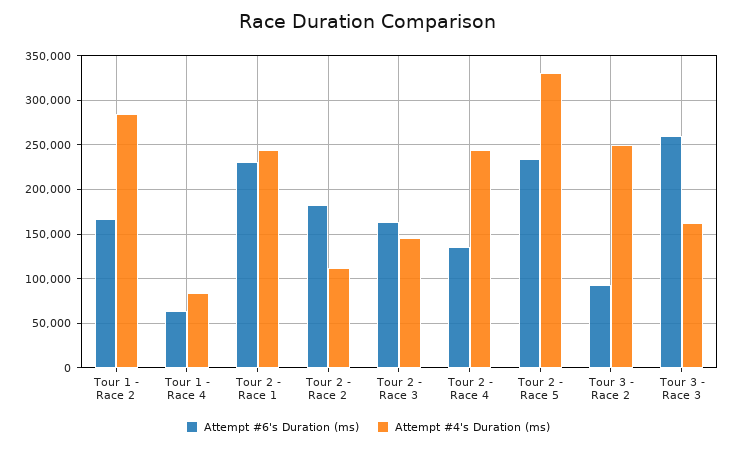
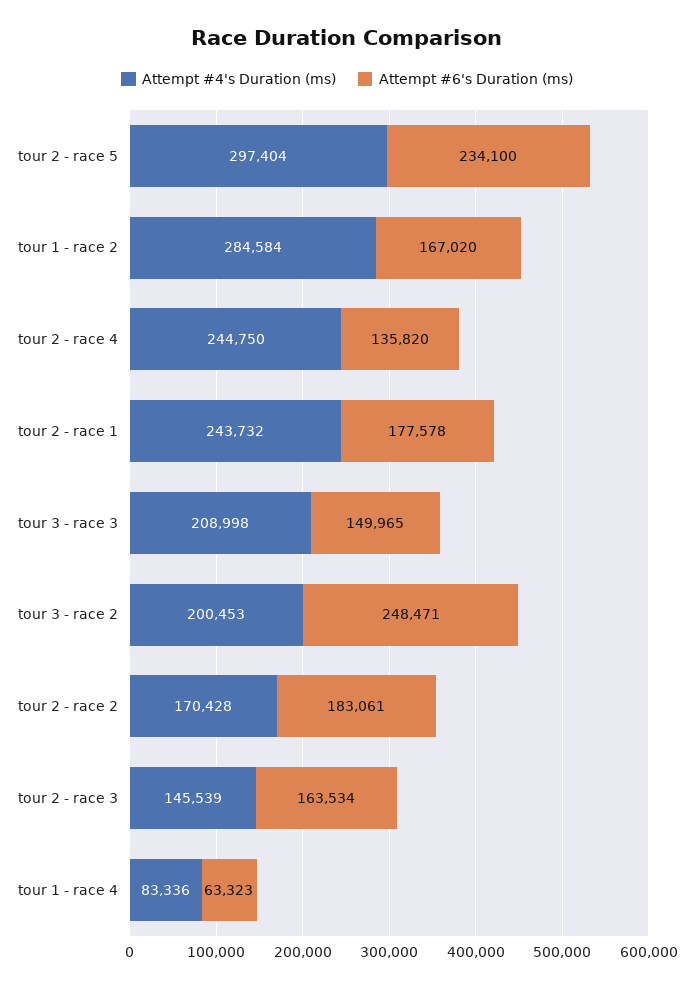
  {
    "Attempt #6's Duration (ms)": {
      "Tour 1 - Race 2": 167020,
      "Tour 1 - Race 4": 63323,
-     "Tour 2 - Race 1": 230000,
+     "Tour 2 - Race 1": 177578,
      "Tour 2 - Race 2": 183061,
      "Tour 2 - Race 3": 163534,
      "Tour 2 - Race 4": 135820,
      "Tour 2 - Race 5": 234100,
-     "Tour 3 - Race 2": 90000,
+     "Tour 3 - Race 2": 248471,
-     "Tour 3 - Race 3": 260000
+     "Tour 3 - Race 3": 149965
    },
    "Attempt #4's Duration (ms)": {
      "Tour 1 - Race 2": 284584,
      "Tour 1 - Race 4": 83336,
      "Tour 2 - Race 1": 243732,
-     "Tour 2 - Race 2": 110000,
+     "Tour 2 - Race 2": 170428,
      "Tour 2 - Race 3": 145539,
      "Tour 2 - Race 4": 244750,
-     "Tour 2 - Race 5": 330000,
+     "Tour 2 - Race 5": 297404,
-     "Tour 3 - Race 2": 250000,
+     "Tour 3 - Race 2": 200453,
-     "Tour 3 - Race 3": 160000
+     "Tour 3 - Race 3": 208998
    }
  }

